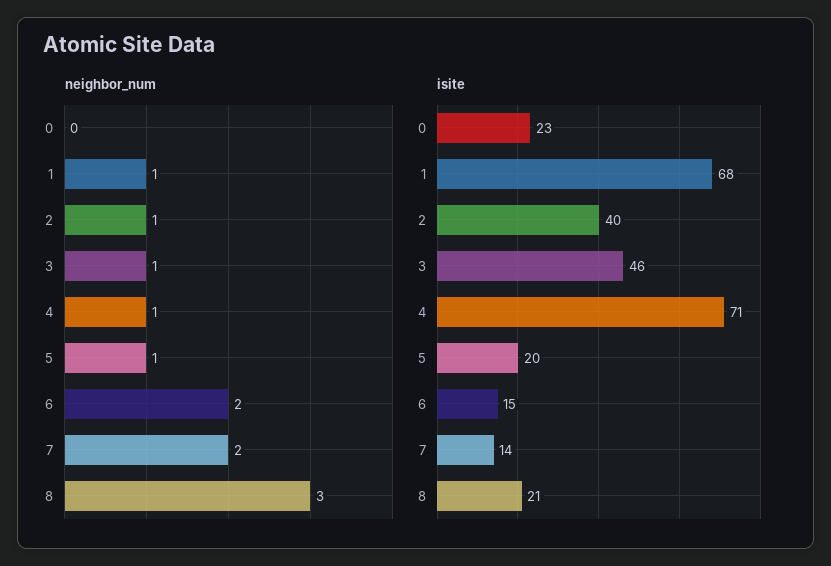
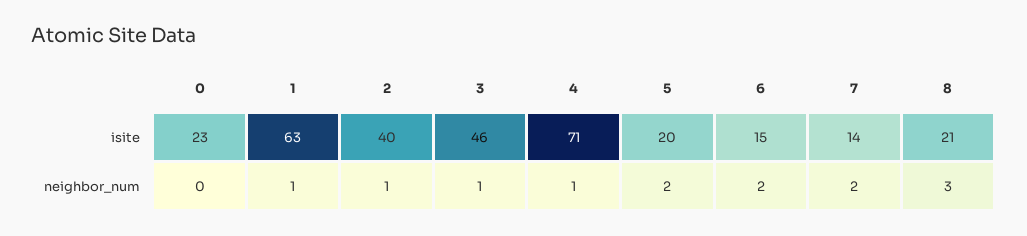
  {
    "neighbor_num": {
      "0": 0,
      "1": 1,
      "2": 1,
      "3": 1,
      "4": 1,
-     "5": 1,
+     "5": 2,
      "6": 2,
      "7": 2,
      "8": 3
    },
    "isite": {
      "0": 23,
-     "1": 68,
+     "1": 63,
      "2": 40,
      "3": 46,
      "4": 71,
      "5": 20,
      "6": 15,
      "7": 14,
      "8": 21
    }
  }

